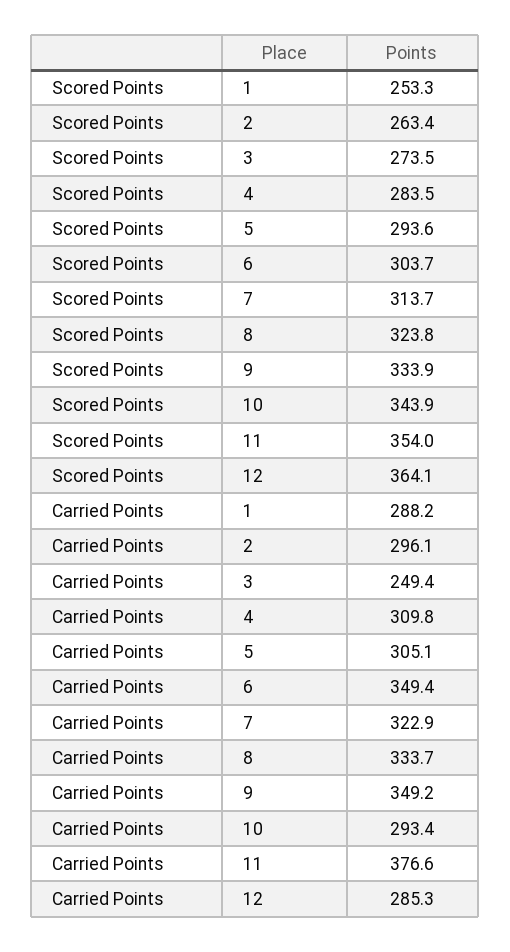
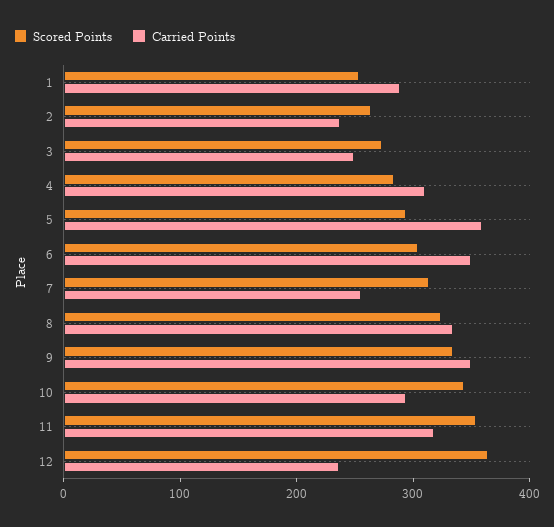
  {
    "Scored Points": {
      "1": 253.3,
      "2": 263.4,
      "3": 273.5,
      "4": 283.5,
      "5": 293.6,
      "6": 303.7,
      "7": 313.7,
      "8": 323.8,
      "9": 333.9,
      "10": 343.9,
      "11": 354,
      "12": 364.1
    },
    "Carried Points": {
      "1": 288.2,
-     "2": 296.1,
+     "2": 240,
      "3": 249.4,
      "4": 309.8,
-     "5": 305.1,
+     "5": 360,
      "6": 349.4,
-     "7": 322.9,
+     "7": 260,
      "8": 333.7,
      "9": 349.2,
      "10": 293.4,
-     "11": 376.6,
+     "11": 320,
-     "12": 285.3
+     "12": 240
    }
  }

